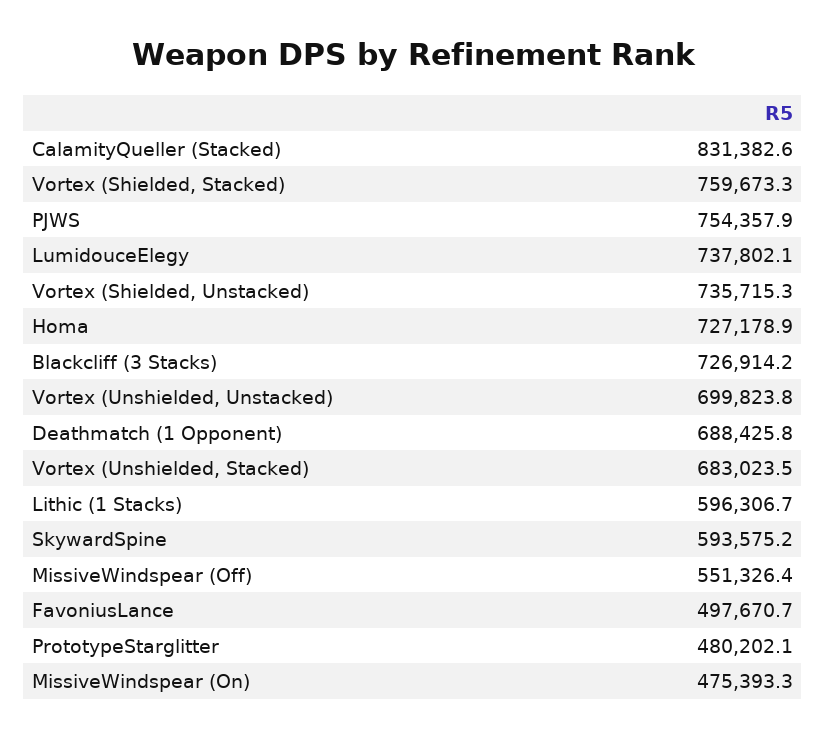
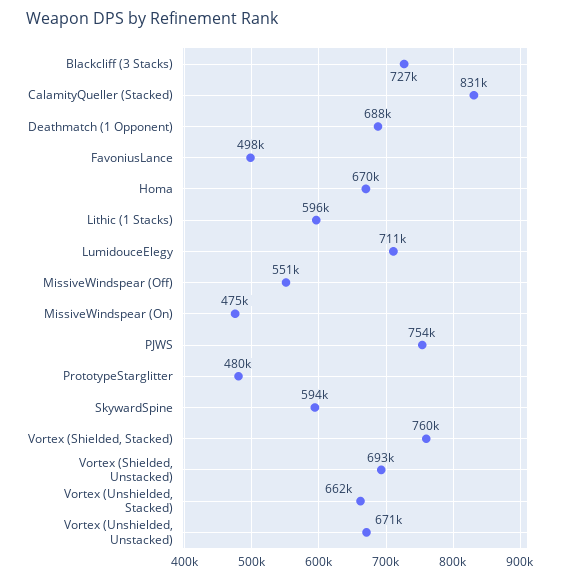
  {
    "CalamityQueller (Stacked)": 831382.6,
    "Vortex (Shielded, Stacked)": 759673.3,
    "PJWS": 754357.9,
-   "LumidouceElegy": 737802.1,
+   "LumidouceElegy": 711000,
-   "Vortex (Shielded, Unstacked)": 735715.3,
+   "Vortex (Shielded, Unstacked)": 693000,
-   "Homa": 727178.9,
+   "Homa": 670000,
    "Blackcliff (3 Stacks)": 726914.2,
-   "Vortex (Unshielded, Unstacked)": 699823.8,
+   "Vortex (Unshielded, Unstacked)": 671000,
    "Deathmatch (1 Opponent)": 688425.8,
-   "Vortex (Unshielded, Stacked)": 683023.5,
+   "Vortex (Unshielded, Stacked)": 662000,
    "Lithic (1 Stacks)": 596306.7,
    "SkywardSpine": 593575.2,
    "MissiveWindspear (Off)": 551326.4,
    "FavoniusLance": 497670.7,
    "PrototypeStarglitter": 480202.1,
    "MissiveWindspear (On)": 475393.3
  }

